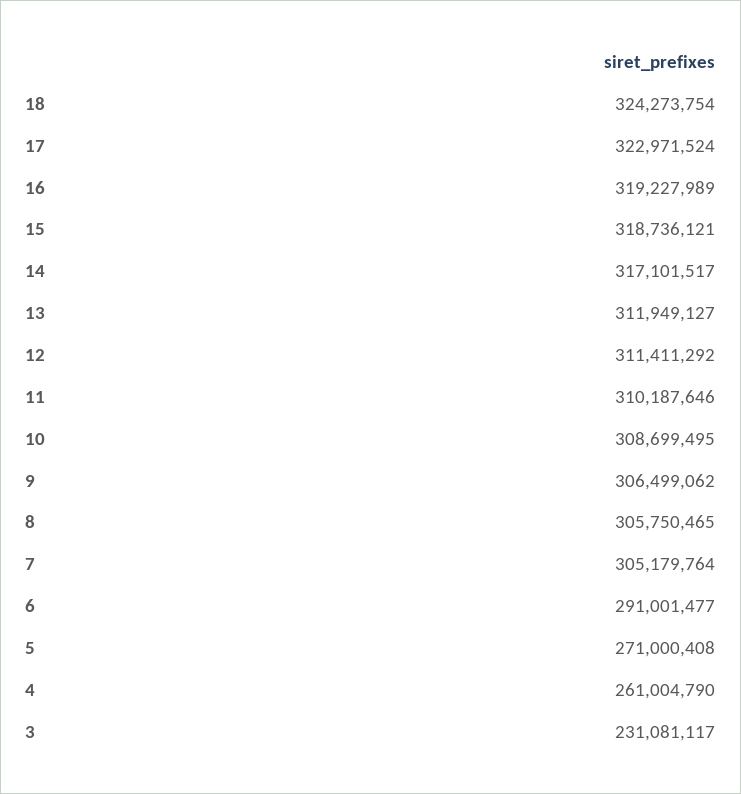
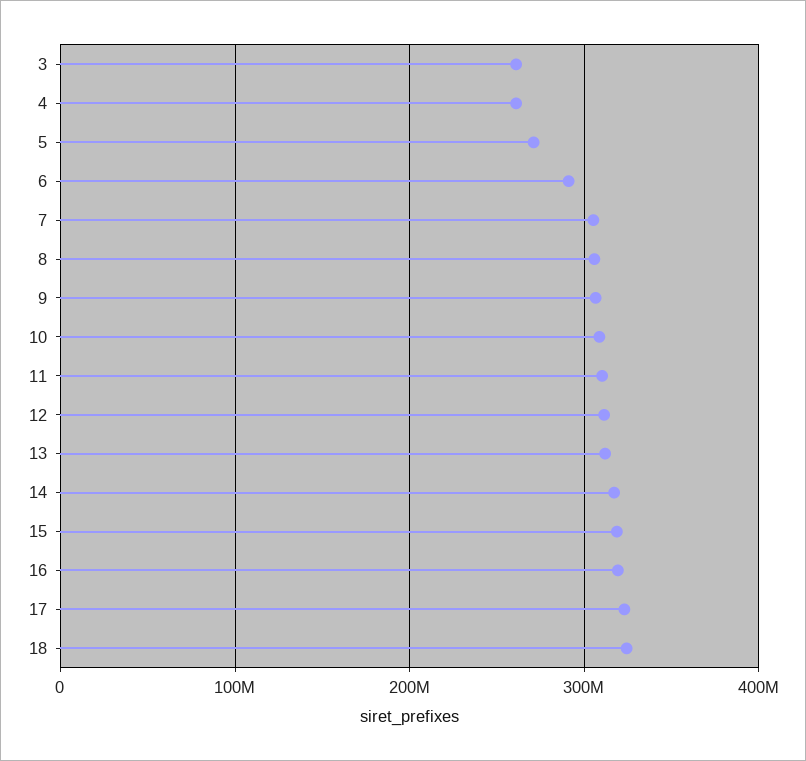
  {
    "18": 324273754,
    "17": 322971524,
    "16": 319227989,
    "15": 318736121,
    "14": 317101517,
    "13": 311949127,
    "12": 311411292,
    "11": 310187646,
    "10": 308699495,
    "9": 306499062,
    "8": 305750465,
    "7": 305179764,
    "6": 291001477,
    "5": 271000408,
    "4": 261004790,
-   "3": 231081117
+   "3": 260000000
  }

